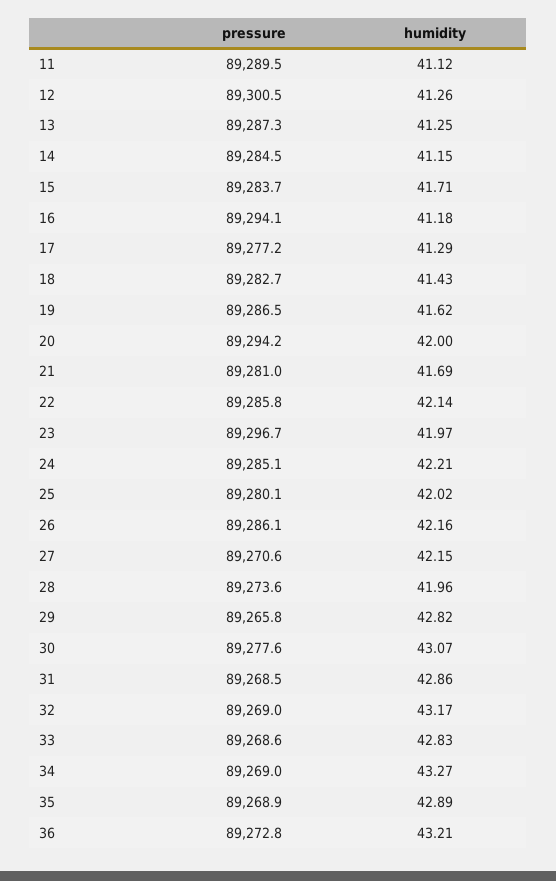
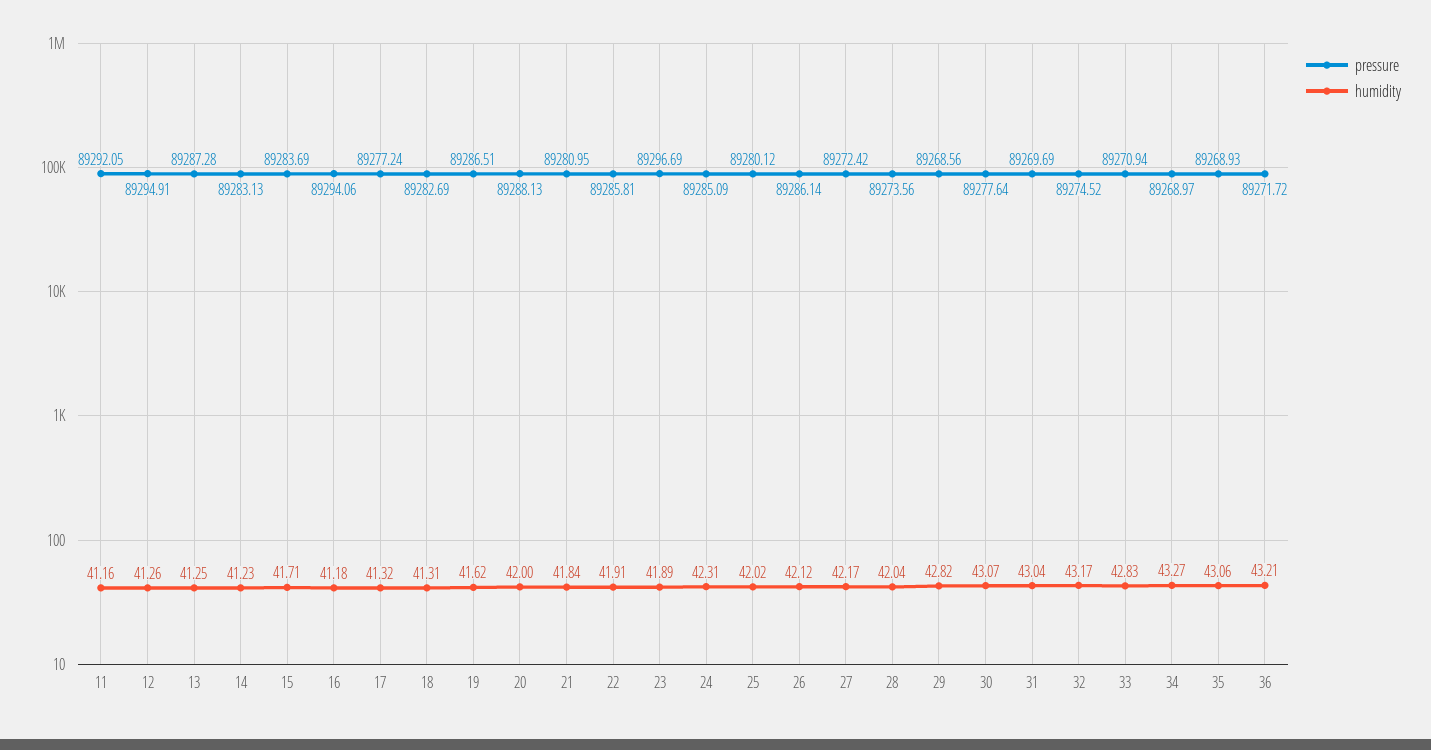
  {
    "pressure": {
-     "11": 89289.5,
+     "11": 89292.05,
-     "12": 89300.5,
+     "12": 89294.91,
      "13": 89287.28,
-     "14": 89284.5,
+     "14": 89283.13,
      "15": 89283.69,
      "16": 89294.06,
      "17": 89277.24,
      "18": 89282.69,
      "19": 89286.51,
-     "20": 89294.2,
+     "20": 89288.13,
      "21": 89280.95,
      "22": 89285.81,
      "23": 89296.69,
      "24": 89285.09,
      "25": 89280.12,
      "26": 89286.14,
-     "27": 89270.6,
+     "27": 89272.42,
      "28": 89273.56,
-     "29": 89265.8,
+     "29": 89268.56,
      "30": 89277.64,
-     "31": 89268.5,
+     "31": 89269.69,
-     "32": 89269,
+     "32": 89274.52,
-     "33": 89268.6,
+     "33": 89270.94,
      "34": 89268.97,
      "35": 89268.93,
-     "36": 89272.8
+     "36": 89271.72
    },
    "humidity": {
-     "11": 41.12,
+     "11": 41.16,
      "12": 41.26,
      "13": 41.25,
-     "14": 41.15,
+     "14": 41.23,
      "15": 41.71,
      "16": 41.18,
-     "17": 41.29,
+     "17": 41.32,
-     "18": 41.43,
+     "18": 41.31,
      "19": 41.62,
      "20": 42,
-     "21": 41.69,
+     "21": 41.84,
-     "22": 42.14,
+     "22": 41.91,
-     "23": 41.97,
+     "23": 41.89,
-     "24": 42.21,
+     "24": 42.31,
      "25": 42.02,
-     "26": 42.16,
+     "26": 42.12,
-     "27": 42.15,
+     "27": 42.17,
-     "28": 41.96,
+     "28": 42.04,
      "29": 42.82,
      "30": 43.07,
-     "31": 42.86,
+     "31": 43.04,
      "32": 43.17,
      "33": 42.83,
      "34": 43.27,
-     "35": 42.89,
+     "35": 43.06,
      "36": 43.21
    }
  }

